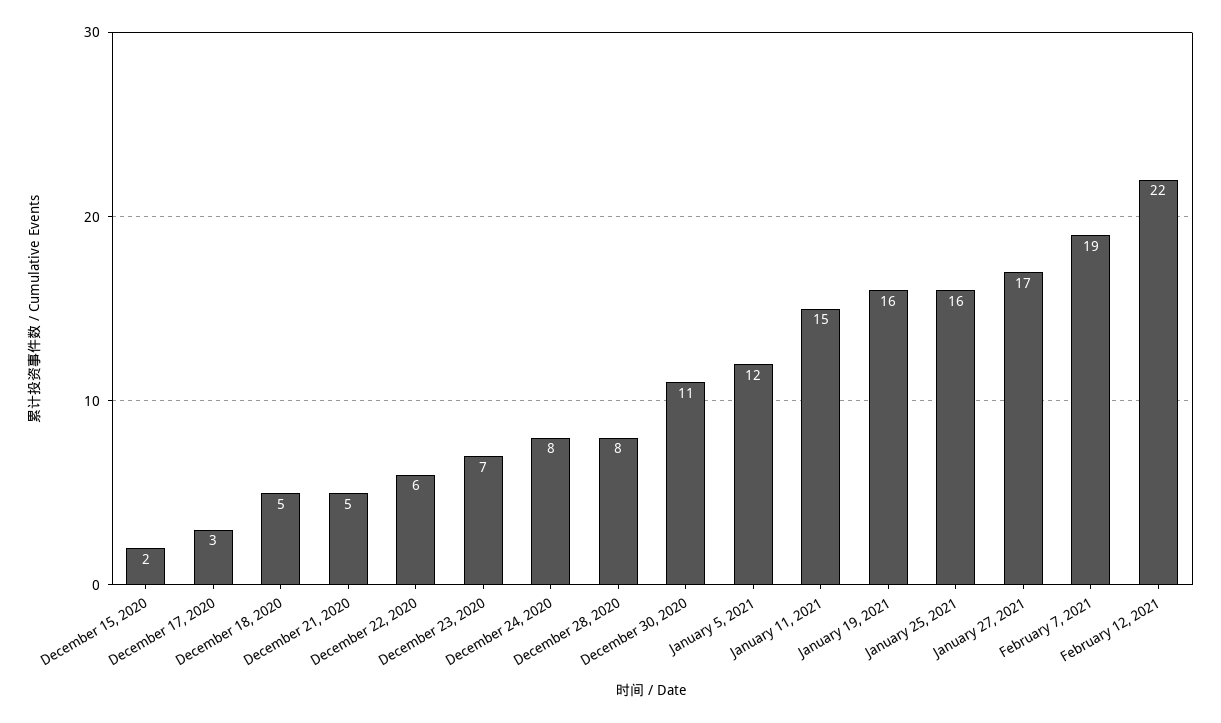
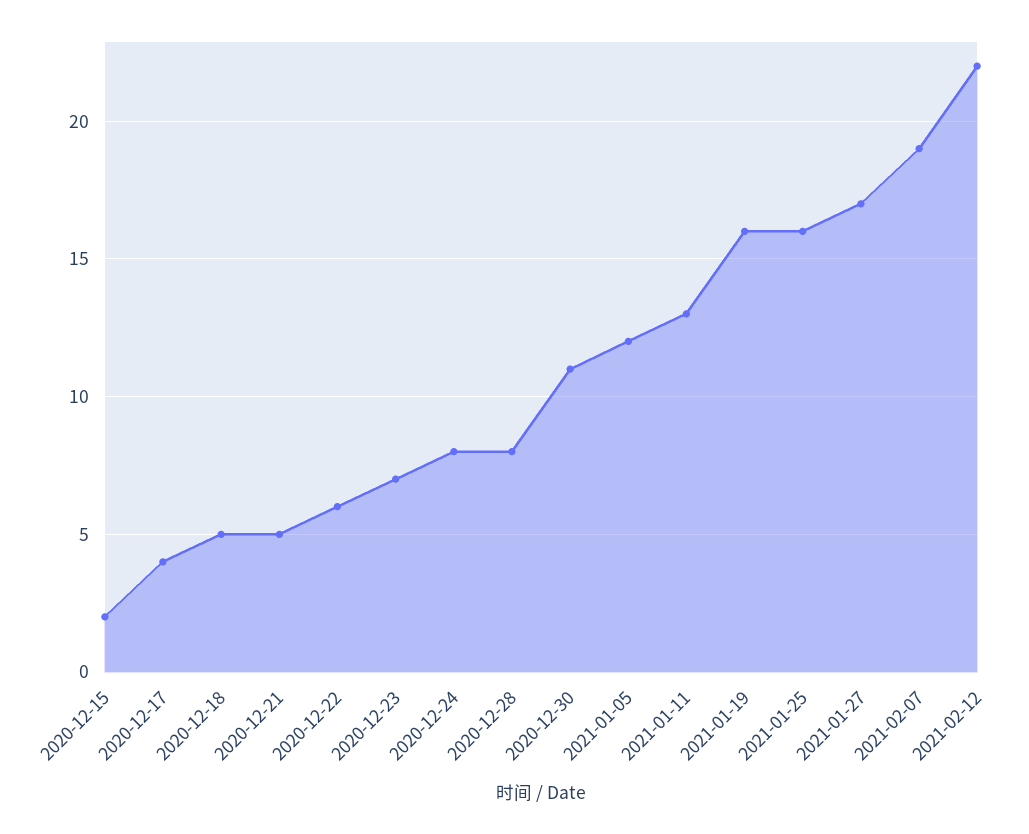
  {
    "December 15, 2020": 2,
-   "December 17, 2020": 3,
+   "December 17, 2020": 4,
    "December 18, 2020": 5,
    "December 21, 2020": 5,
    "December 22, 2020": 6,
    "December 23, 2020": 7,
    "December 24, 2020": 8,
    "December 28, 2020": 8,
    "December 30, 2020": 11,
    "January 5, 2021": 12,
-   "January 11, 2021": 15,
+   "January 11, 2021": 13,
    "January 19, 2021": 16,
    "January 25, 2021": 16,
    "January 27, 2021": 17,
    "February 7, 2021": 19,
    "February 12, 2021": 22
  }

